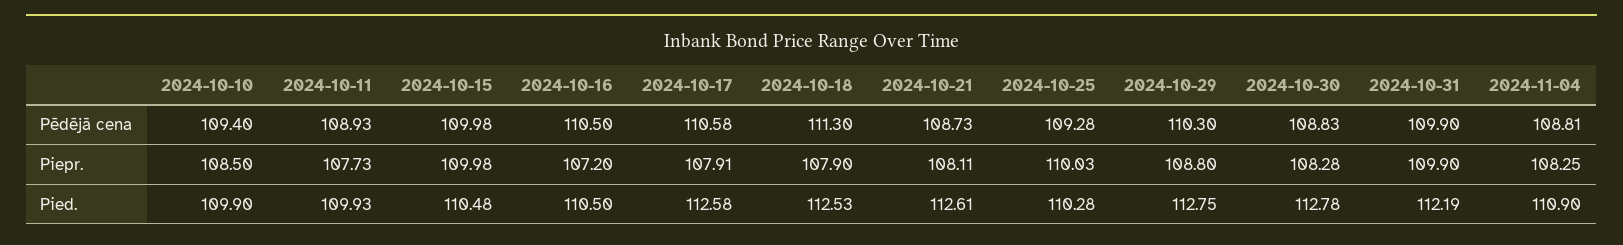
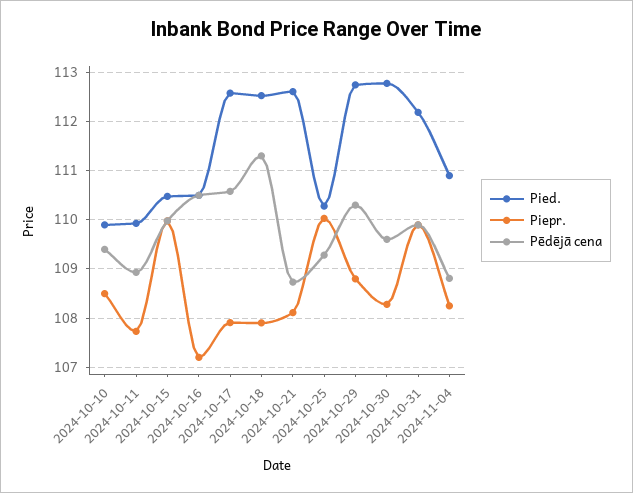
  {
    "Pēdējā cena": {
      "2024-10-10": 109.4,
      "2024-10-11": 108.93,
      "2024-10-15": 109.98,
      "2024-10-16": 110.5,
      "2024-10-17": 110.58,
      "2024-10-18": 111.3,
      "2024-10-21": 108.73,
      "2024-10-25": 109.28,
      "2024-10-29": 110.3,
-     "2024-10-30": 108.83,
+     "2024-10-30": 109.6,
      "2024-10-31": 109.9,
      "2024-11-04": 108.81
    },
    "Piepr.": {
      "2024-10-10": 108.5,
      "2024-10-11": 107.73,
      "2024-10-15": 109.98,
      "2024-10-16": 107.2,
      "2024-10-17": 107.91,
      "2024-10-18": 107.9,
      "2024-10-21": 108.11,
      "2024-10-25": 110.03,
      "2024-10-29": 108.8,
      "2024-10-30": 108.28,
      "2024-10-31": 109.9,
      "2024-11-04": 108.25
    },
    "Pied.": {
      "2024-10-10": 109.9,
      "2024-10-11": 109.93,
      "2024-10-15": 110.48,
      "2024-10-16": 110.5,
      "2024-10-17": 112.58,
      "2024-10-18": 112.53,
      "2024-10-21": 112.61,
      "2024-10-25": 110.28,
      "2024-10-29": 112.75,
      "2024-10-30": 112.78,
      "2024-10-31": 112.19,
      "2024-11-04": 110.9
    }
  }

